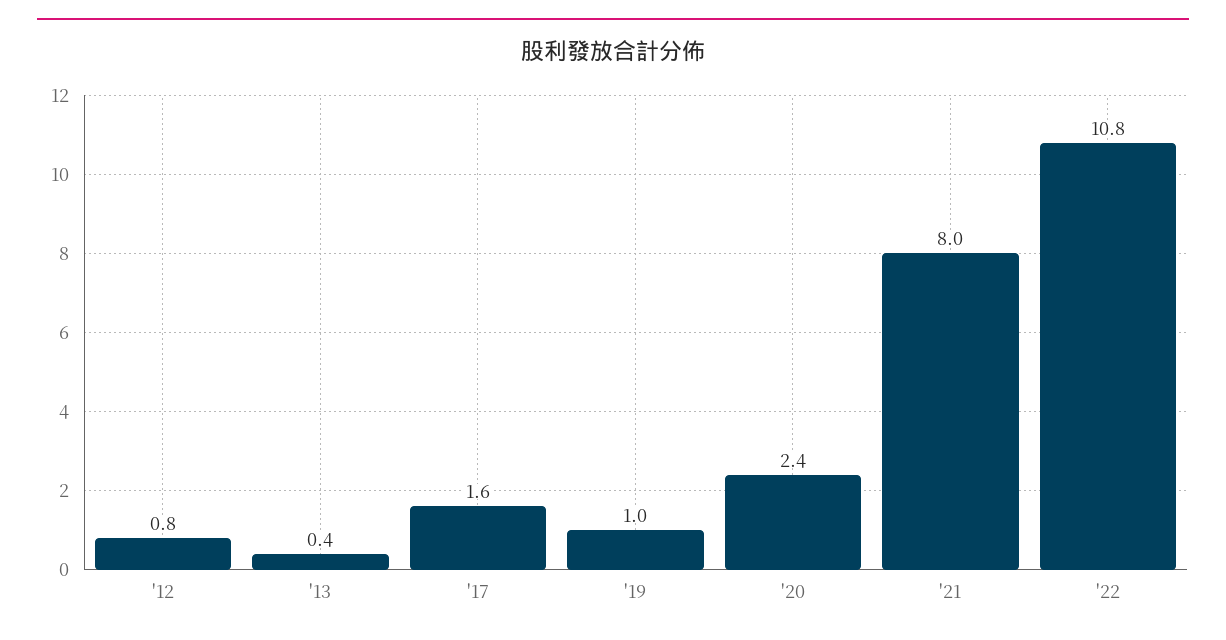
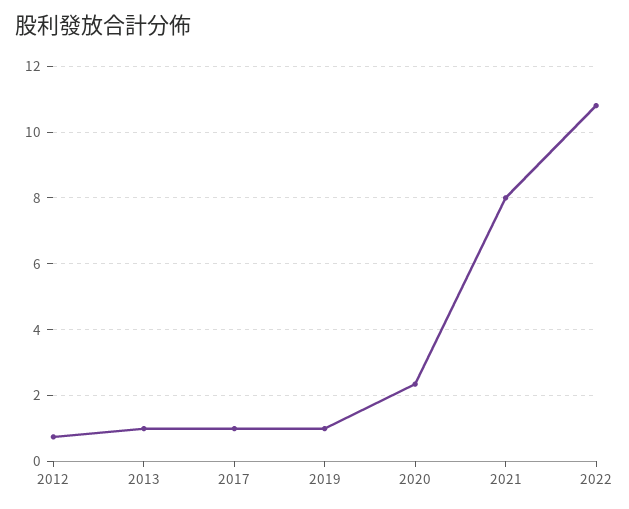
  {
    "'12": 0.8,
-   "'13": 0.4,
+   "'13": 1,
-   "'17": 1.6,
+   "'17": 1,
    "'19": 1,
    "'20": 2.4,
    "'21": 8,
    "'22": 10.8
  }

